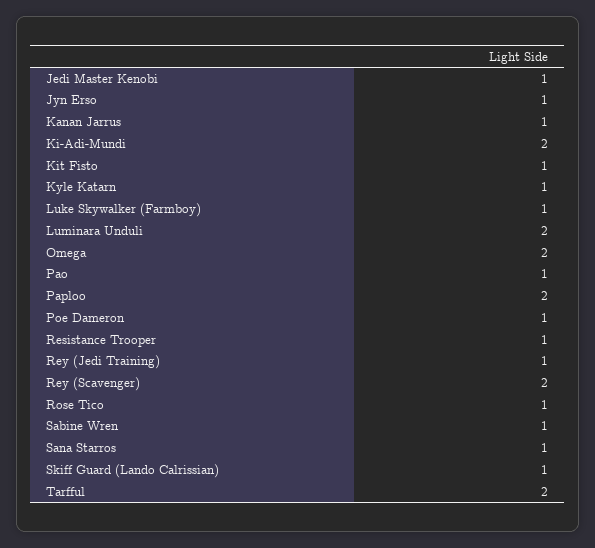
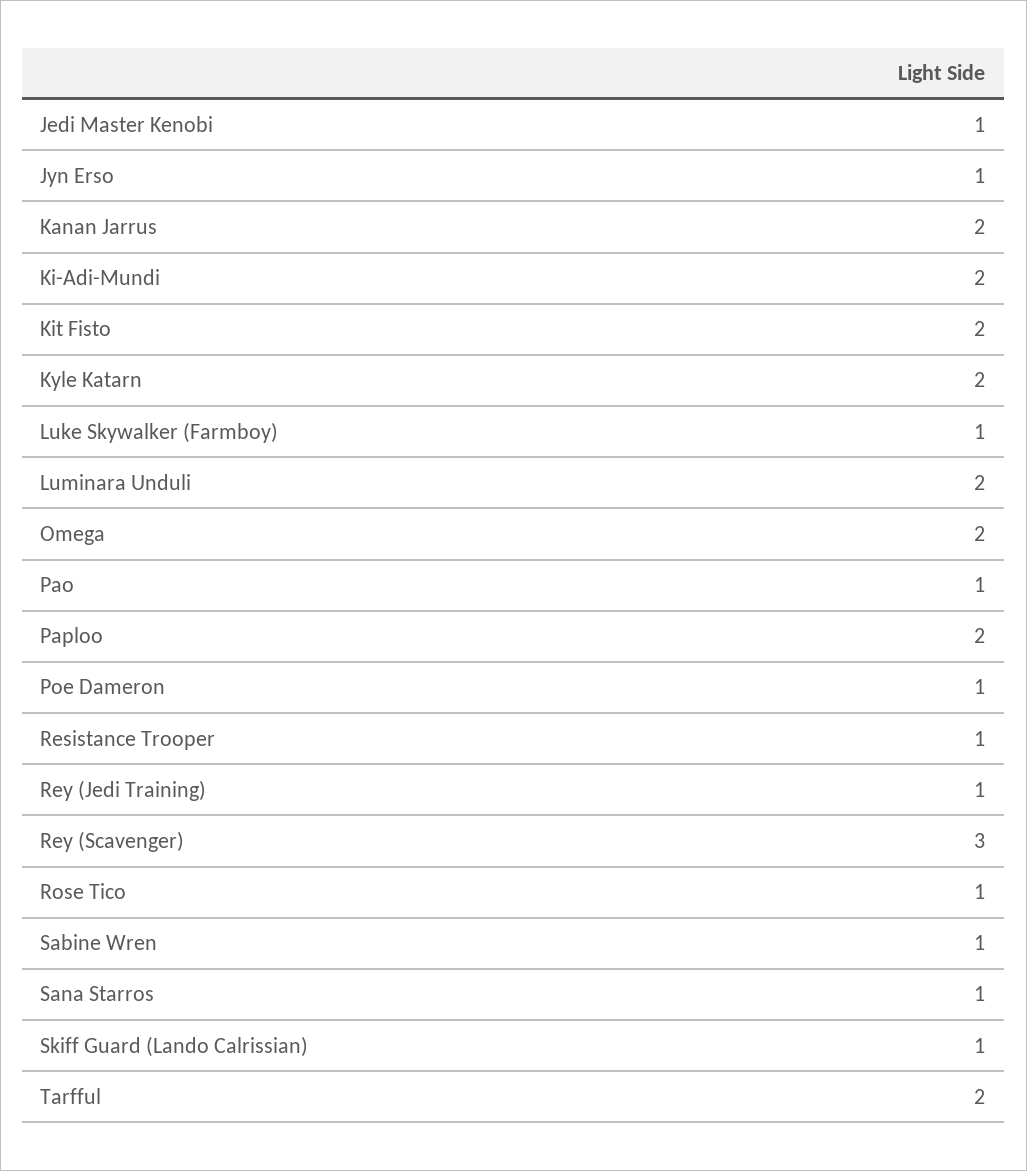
  {
    "Jedi Master Kenobi": 1,
    "Jyn Erso": 1,
-   "Kanan Jarrus": 1,
+   "Kanan Jarrus": 2,
    "Ki-Adi-Mundi": 2,
-   "Kit Fisto": 1,
+   "Kit Fisto": 2,
-   "Kyle Katarn": 1,
+   "Kyle Katarn": 2,
    "Luke Skywalker (Farmboy)": 1,
    "Luminara Unduli": 2,
    "Omega": 2,
    "Pao": 1,
    "Paploo": 2,
    "Poe Dameron": 1,
    "Resistance Trooper": 1,
    "Rey (Jedi Training)": 1,
-   "Rey (Scavenger)": 2,
+   "Rey (Scavenger)": 3,
    "Rose Tico": 1,
    "Sabine Wren": 1,
    "Sana Starros": 1,
    "Skiff Guard (Lando Calrissian)": 1,
    "Tarfful": 2
  }

